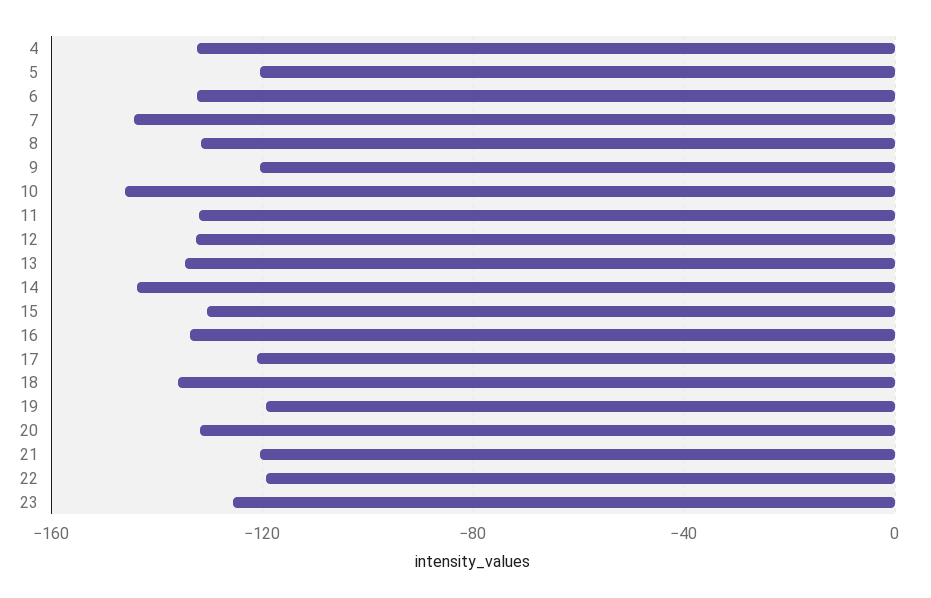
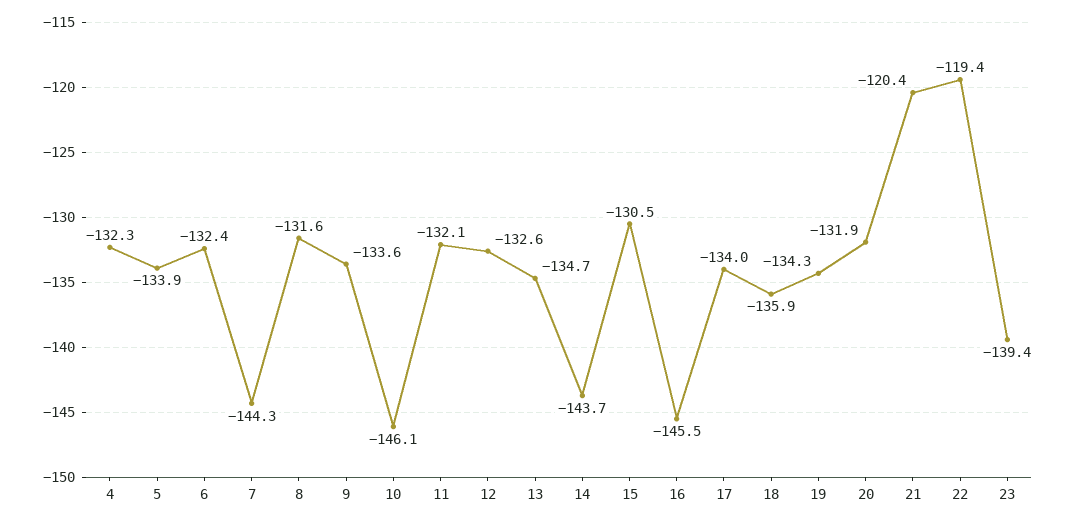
  {
    "4": -132.3,
-   "5": -120,
+   "5": -133.9,
    "6": -132.4,
    "7": -144.3,
    "8": -131.6,
-   "9": -120,
+   "9": -133.6,
    "10": -146.1,
    "11": -132.1,
    "12": -132.6,
    "13": -134.7,
    "14": -143.7,
    "15": -130.5,
-   "16": -135,
+   "16": -145.5,
-   "17": -120,
+   "17": -134,
    "18": -135.9,
-   "19": -120,
+   "19": -134.3,
    "20": -131.9,
    "21": -120.4,
    "22": -119.4,
-   "23": -125
+   "23": -139.4
  }

